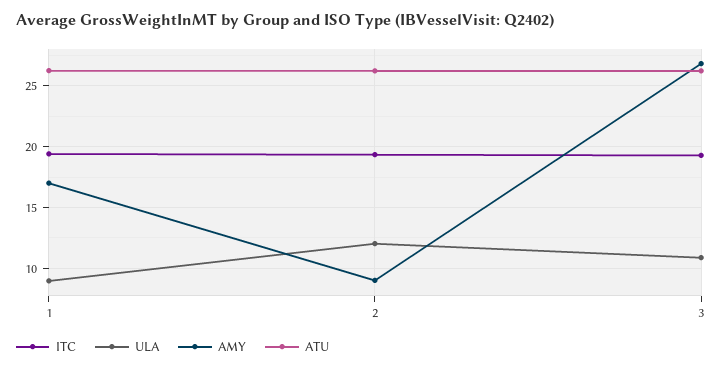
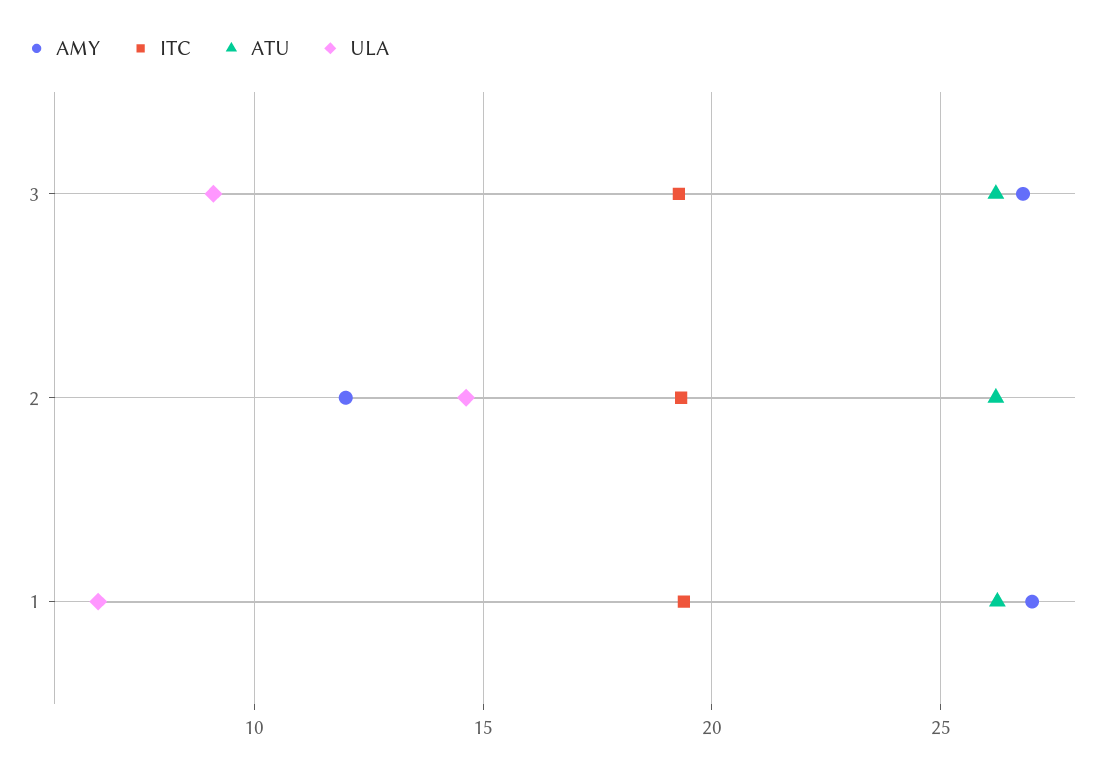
  {
    "ITC": {
      "1": 19.5,
      "2": 19.5,
      "3": 19.5
    },
    "ULA": {
-     "1": 9,
+     "1": 6.5,
-     "2": 12,
+     "2": 14.5,
-     "3": 11
+     "3": 9
    },
    "AMY": {
-     "1": 17,
+     "1": 27,
-     "2": 9,
+     "2": 12,
      "3": 27
    },
    "ATU": {
      "1": 26,
      "2": 26,
      "3": 26
    }
  }

